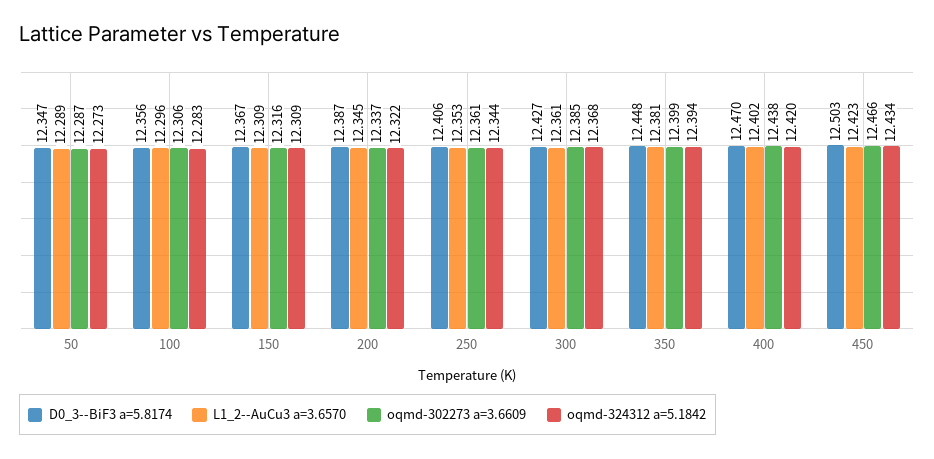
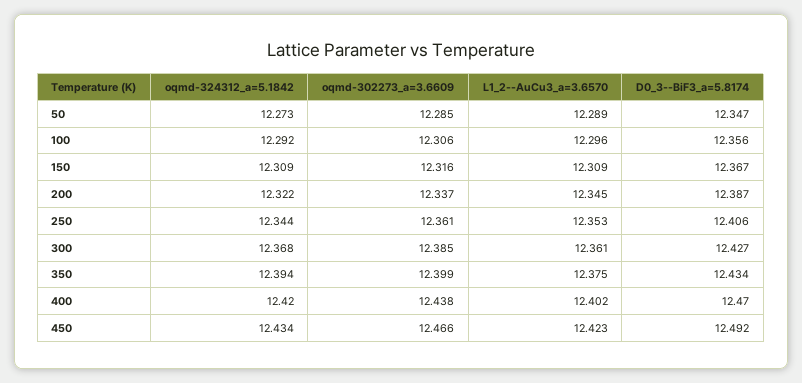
  {
    "D0_3--BiF3 a=5.8174": {
      "50": 12.347,
      "100": 12.356,
      "150": 12.367,
      "200": 12.387,
      "250": 12.406,
      "300": 12.427,
-     "350": 12.448,
+     "350": 12.434,
      "400": 12.47,
-     "450": 12.503
+     "450": 12.492
    },
    "L1_2--AuCu3 a=3.6570": {
      "50": 12.289,
      "100": 12.296,
      "150": 12.309,
      "200": 12.345,
      "250": 12.353,
      "300": 12.361,
-     "350": 12.381,
+     "350": 12.375,
      "400": 12.402,
      "450": 12.423
    },
    "oqmd-302273 a=3.6609": {
-     "50": 12.287,
+     "50": 12.285,
      "100": 12.306,
      "150": 12.316,
      "200": 12.337,
      "250": 12.361,
      "300": 12.385,
      "350": 12.399,
      "400": 12.438,
      "450": 12.466
    },
    "oqmd-324312 a=5.1842": {
      "50": 12.273,
-     "100": 12.283,
+     "100": 12.292,
      "150": 12.309,
      "200": 12.322,
      "250": 12.344,
      "300": 12.368,
      "350": 12.394,
      "400": 12.42,
      "450": 12.434
    }
  }

